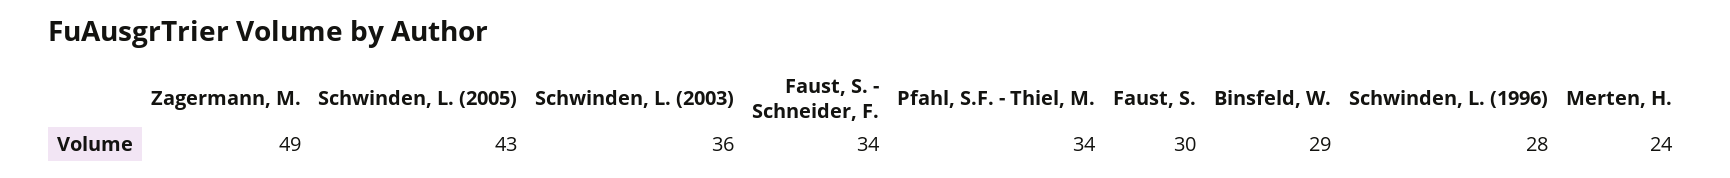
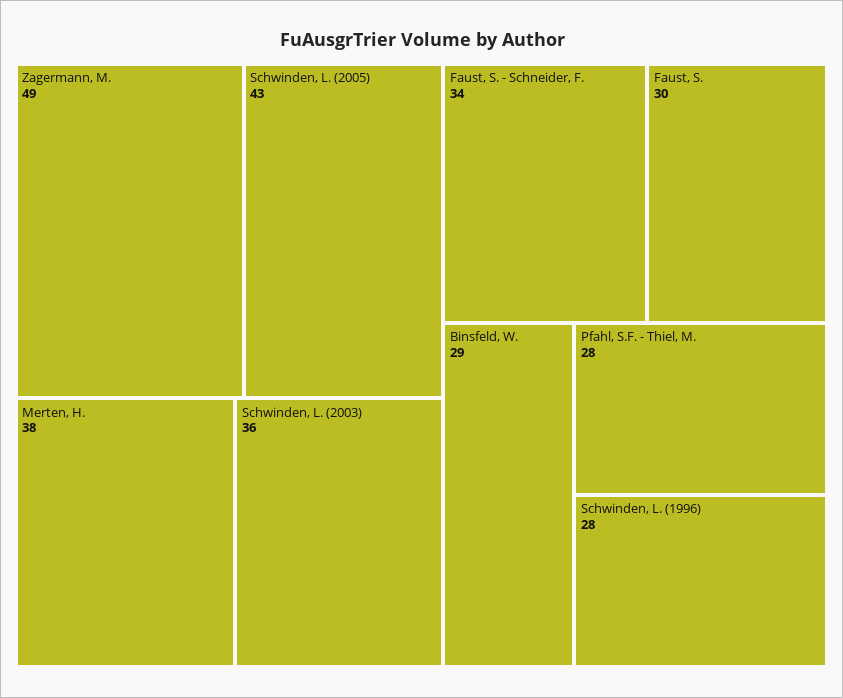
  {
    "Zagermann, M.": 49,
    "Schwinden, L. (2005)": 43,
    "Schwinden, L. (2003)": 36,
    "Faust, S. - Schneider, F.": 34,
-   "Pfahl, S.F. - Thiel, M.": 34,
+   "Pfahl, S.F. - Thiel, M.": 28,
    "Faust, S.": 30,
    "Binsfeld, W.": 29,
    "Schwinden, L. (1996)": 28,
-   "Merten, H.": 24
+   "Merten, H.": 38
  }

